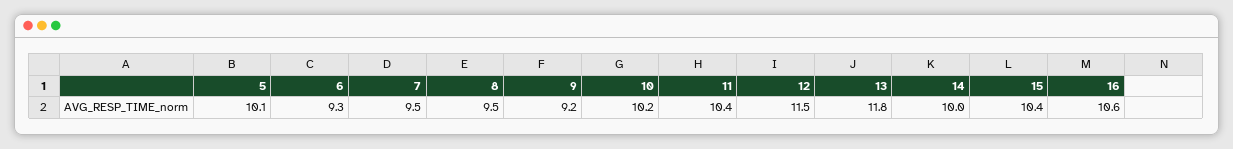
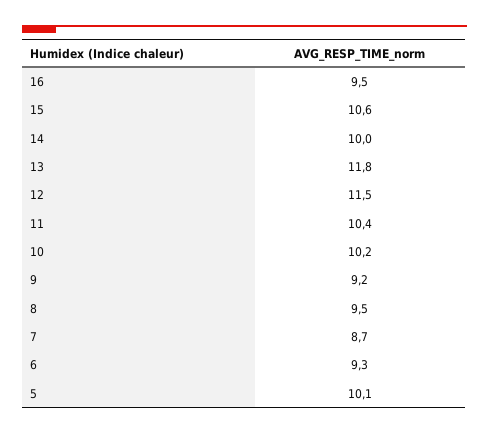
  {
    "5": 10.1,
    "6": 9.3,
-   "7": 9.5,
+   "7": 8.7,
    "8": 9.5,
    "9": 9.2,
    "10": 10.2,
    "11": 10.4,
    "12": 11.5,
    "13": 11.8,
    "14": 10,
-   "15": 10.4,
+   "15": 10.6,
-   "16": 10.6
+   "16": 9.5
  }

